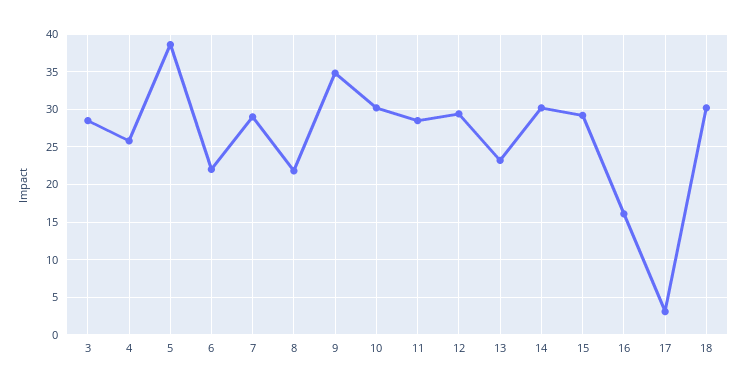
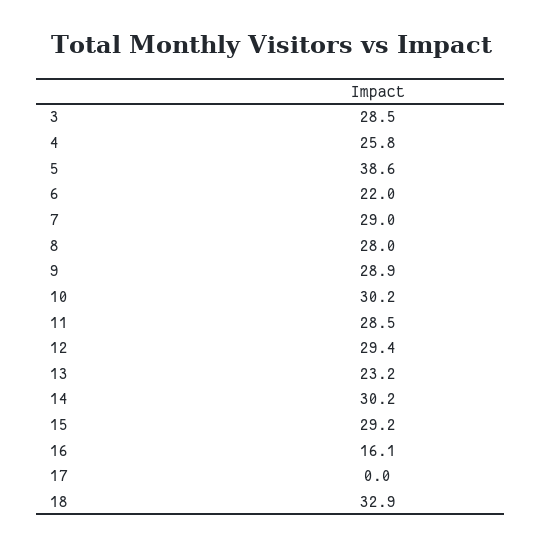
  {
    "3": 28.5,
    "4": 25.8,
    "5": 38.6,
    "6": 22,
    "7": 29,
-   "8": 22,
+   "8": 28,
-   "9": 35,
+   "9": 28.9,
    "10": 30.2,
    "11": 28.5,
    "12": 29.4,
    "13": 23.2,
    "14": 30.2,
    "15": 29.2,
    "16": 16.1,
-   "17": 3,
+   "17": 0,
-   "18": 30
+   "18": 32.9
  }

